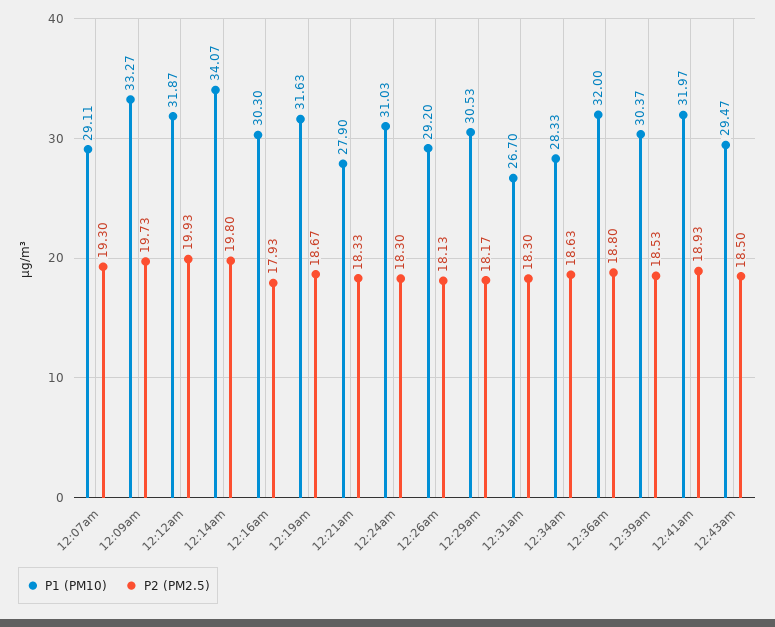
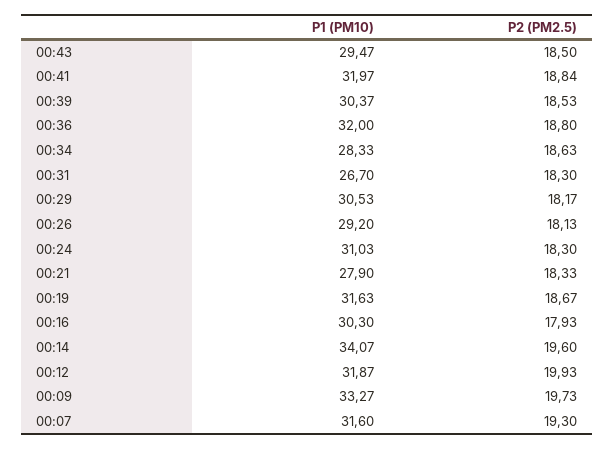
  {
    "P1 (PM10)": {
-     "12:07am": 29.11,
+     "12:07am": 31.6,
      "12:09am": 33.27,
      "12:12am": 31.87,
      "12:14am": 34.07,
      "12:16am": 30.3,
      "12:19am": 31.63,
      "12:21am": 27.9,
      "12:24am": 31.03,
      "12:26am": 29.2,
      "12:29am": 30.53,
      "12:31am": 26.7,
      "12:34am": 28.33,
      "12:36am": 32,
      "12:39am": 30.37,
      "12:41am": 31.97,
      "12:43am": 29.47
    },
    "P2 (PM2.5)": {
      "12:07am": 19.3,
      "12:09am": 19.73,
      "12:12am": 19.93,
-     "12:14am": 19.8,
+     "12:14am": 19.6,
      "12:16am": 17.93,
      "12:19am": 18.67,
      "12:21am": 18.33,
      "12:24am": 18.3,
      "12:26am": 18.13,
      "12:29am": 18.17,
      "12:31am": 18.3,
      "12:34am": 18.63,
      "12:36am": 18.8,
      "12:39am": 18.53,
-     "12:41am": 18.93,
+     "12:41am": 18.84,
      "12:43am": 18.5
    }
  }

